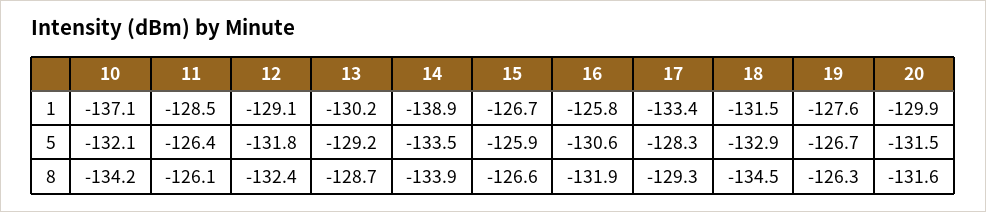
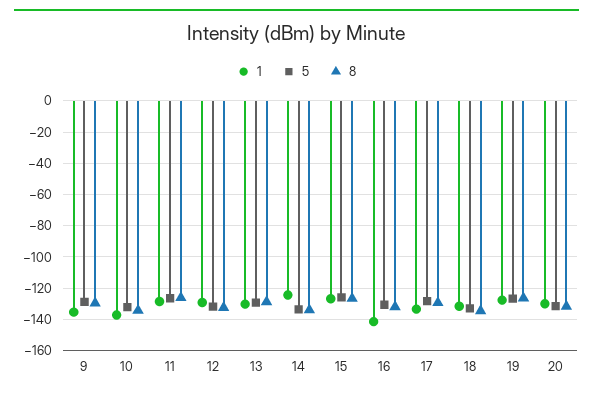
  {
    "1": {
      "10": -137.1,
      "11": -128.5,
      "12": -129.1,
      "13": -130.2,
-     "14": -138.9,
+     "14": -125,
      "15": -126.7,
-     "16": -125.8,
+     "16": -140,
      "17": -133.4,
      "18": -131.5,
      "19": -127.6,
-     "20": -129.9
+     "20": -129.9,
+     "9": -135
    },
    "5": {
      "10": -132.1,
      "11": -126.4,
      "12": -131.8,
      "13": -129.2,
      "14": -133.5,
      "15": -125.9,
      "16": -130.6,
      "17": -128.3,
      "18": -132.9,
      "19": -126.7,
-     "20": -131.5
+     "20": -131.5,
+     "9": -130
    },
    "8": {
      "10": -134.2,
      "11": -126.1,
      "12": -132.4,
      "13": -128.7,
      "14": -133.9,
      "15": -126.6,
      "16": -131.9,
      "17": -129.3,
      "18": -134.5,
      "19": -126.3,
-     "20": -131.6
+     "20": -131.6,
+     "9": -130
    }
  }

